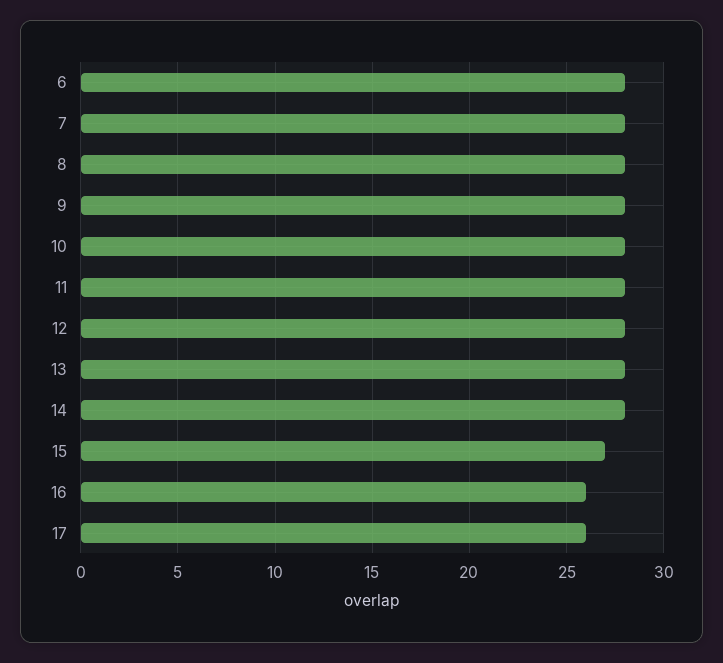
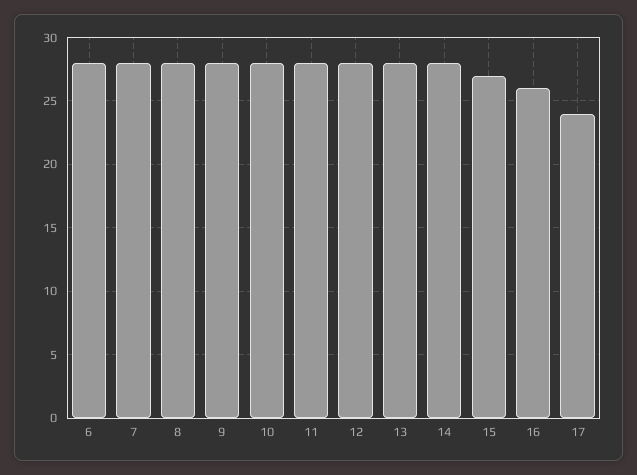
  {
    "6": 28,
    "7": 28,
    "8": 28,
    "9": 28,
    "10": 28,
    "11": 28,
    "12": 28,
    "13": 28,
    "14": 28,
    "15": 27,
    "16": 26,
-   "17": 26
+   "17": 24
  }

